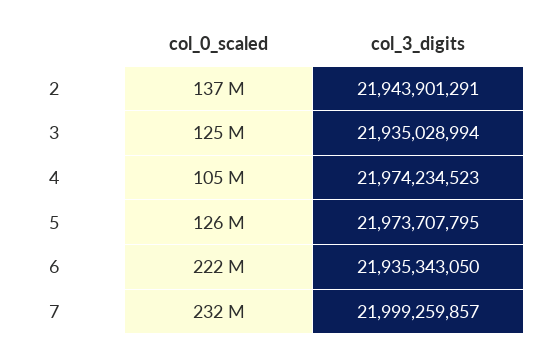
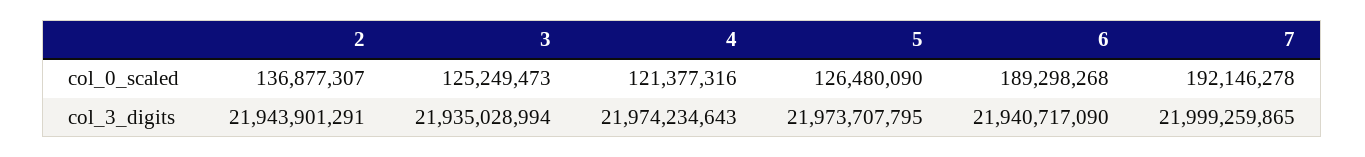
  {
    "col_0_scaled": {
      "2": 136877307,
      "3": 125249473,
-     "4": 105000000,
+     "4": 121377316,
      "5": 126480090,
-     "6": 222000000,
+     "6": 189298268,
-     "7": 232000000
+     "7": 192146278
    },
    "col_3_digits": {
      "2": 21943901291,
      "3": 21935028994,
-     "4": 21974234523,
+     "4": 21974234643,
      "5": 21973707795,
-     "6": 21935343050,
+     "6": 21940717090,
-     "7": 21999259857
+     "7": 21999259865
    }
  }

